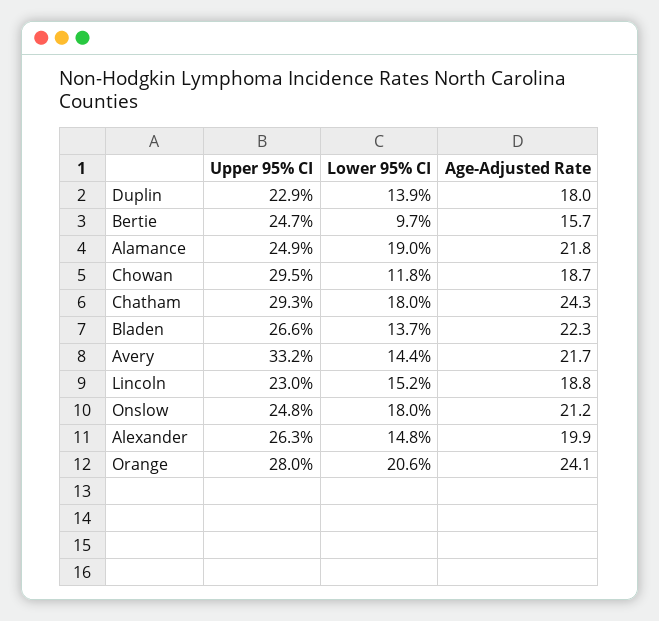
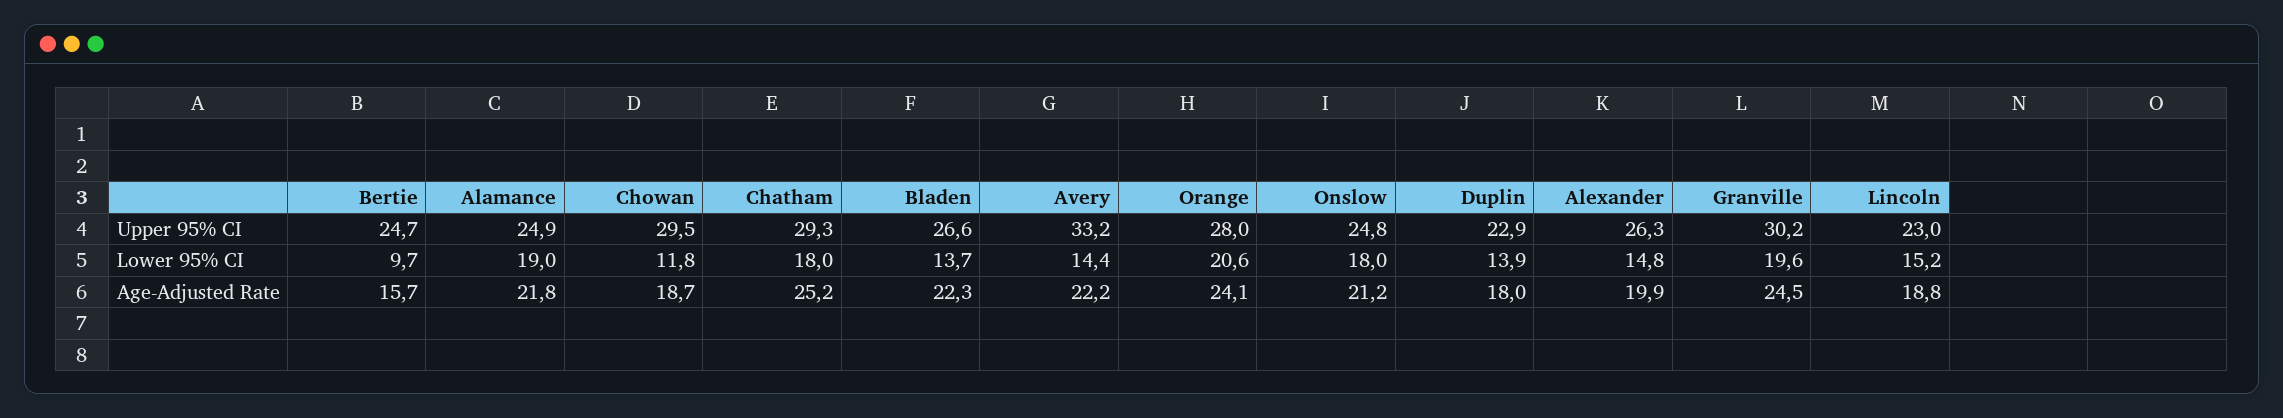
  {
    "Upper 95% CI": {
      "Duplin": 22.9,
      "Bertie": 24.7,
      "Alamance": 24.9,
      "Chowan": 29.5,
      "Chatham": 29.3,
      "Bladen": 26.6,
      "Avery": 33.2,
      "Lincoln": 23,
      "Onslow": 24.8,
      "Alexander": 26.3,
-     "Orange": 28
+     "Orange": 28,
+     "Granville": 30.2
    },
    "Lower 95% CI": {
      "Duplin": 13.9,
      "Bertie": 9.7,
      "Alamance": 19,
      "Chowan": 11.8,
      "Chatham": 18,
      "Bladen": 13.7,
      "Avery": 14.4,
      "Lincoln": 15.2,
      "Onslow": 18,
      "Alexander": 14.8,
-     "Orange": 20.6
+     "Orange": 20.6,
+     "Granville": 19.6
    },
    "Age-Adjusted Rate": {
      "Duplin": 18,
      "Bertie": 15.7,
      "Alamance": 21.8,
      "Chowan": 18.7,
-     "Chatham": 24.3,
+     "Chatham": 25.2,
      "Bladen": 22.3,
-     "Avery": 21.7,
+     "Avery": 22.2,
      "Lincoln": 18.8,
      "Onslow": 21.2,
      "Alexander": 19.9,
-     "Orange": 24.1
+     "Orange": 24.1,
+     "Granville": 24.5
    }
  }

